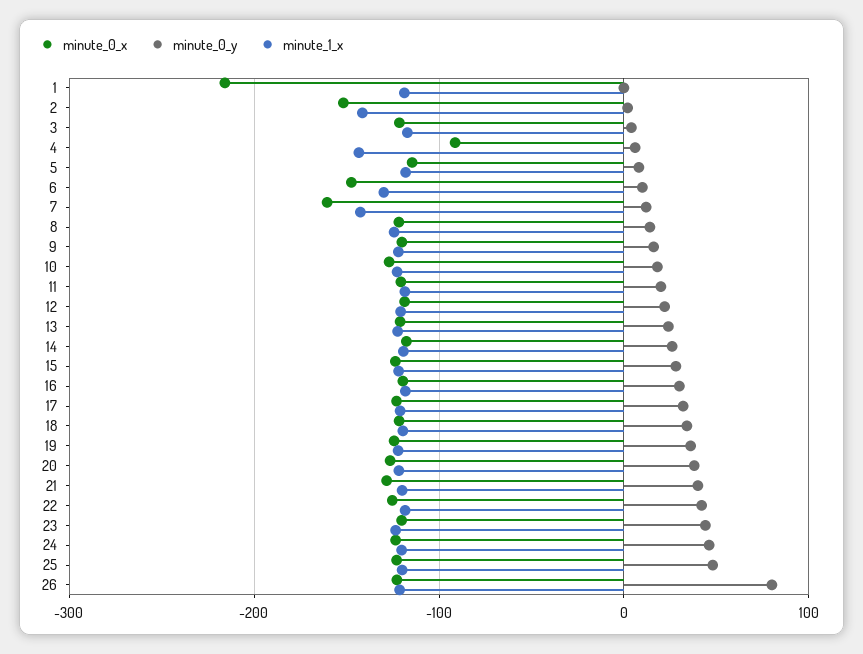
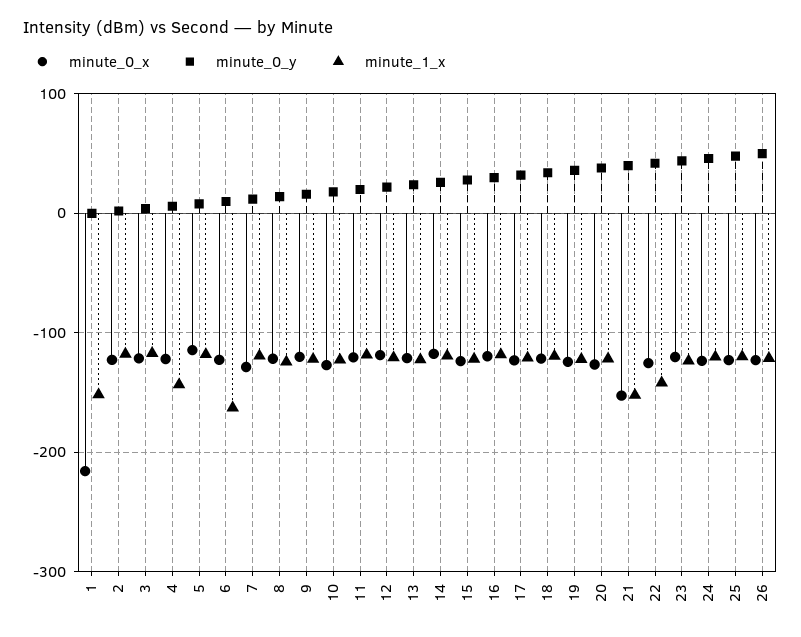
  {
    "minute_0_x": {
      "1": -220,
-     "2": -150,
+     "2": -120,
      "3": -120,
-     "4": -90,
+     "4": -120,
      "5": -110,
-     "6": -150,
+     "6": -120,
-     "7": -160,
+     "7": -130,
      "8": -120,
      "9": -120,
      "10": -130,
      "11": -120,
      "12": -120,
      "13": -120,
      "14": -120,
      "15": -120,
      "16": -120,
      "17": -120,
      "18": -120,
      "19": -120,
      "20": -130,
-     "21": -130,
+     "21": -150,
      "22": -130,
      "23": -120,
      "24": -120,
      "25": -120,
      "26": -120
    },
    "minute_0_y": {
      "1": 0,
      "2": 0,
      "3": 0,
      "4": 10,
      "5": 10,
      "6": 10,
      "7": 10,
      "8": 10,
      "9": 20,
      "10": 20,
      "11": 20,
      "12": 20,
      "13": 20,
      "14": 30,
      "15": 30,
      "16": 30,
      "17": 30,
      "18": 30,
      "19": 40,
      "20": 40,
      "21": 40,
      "22": 40,
      "23": 40,
      "24": 50,
      "25": 50,
-     "26": 80
+     "26": 50
    },
    "minute_1_x": {
-     "1": -120,
+     "1": -150,
-     "2": -140,
+     "2": -120,
      "3": -120,
      "4": -140,
      "5": -120,
-     "6": -130,
+     "6": -160,
-     "7": -140,
+     "7": -120,
      "8": -120,
      "9": -120,
      "10": -120,
      "11": -120,
      "12": -120,
      "13": -120,
      "14": -120,
      "15": -120,
      "16": -120,
      "17": -120,
      "18": -120,
      "19": -120,
      "20": -120,
-     "21": -120,
+     "21": -150,
-     "22": -120,
+     "22": -140,
      "23": -120,
      "24": -120,
      "25": -120,
      "26": -120
    }
  }

